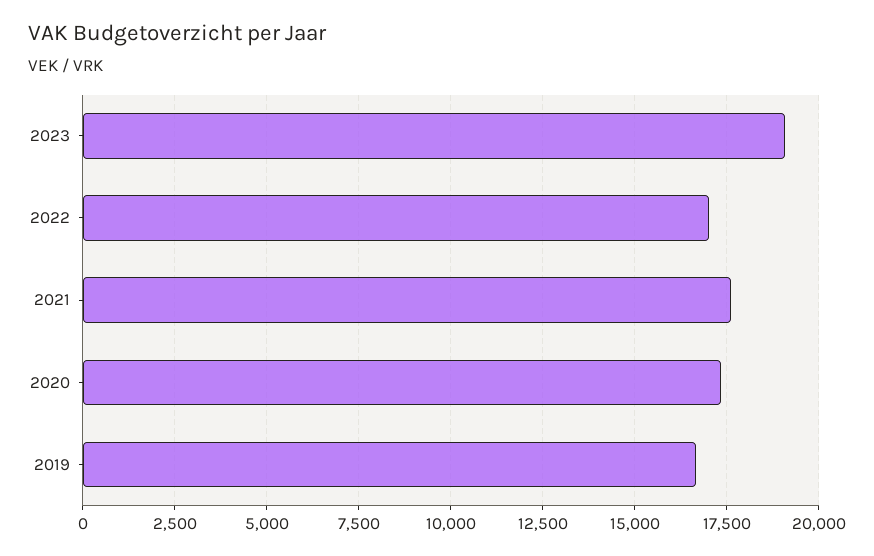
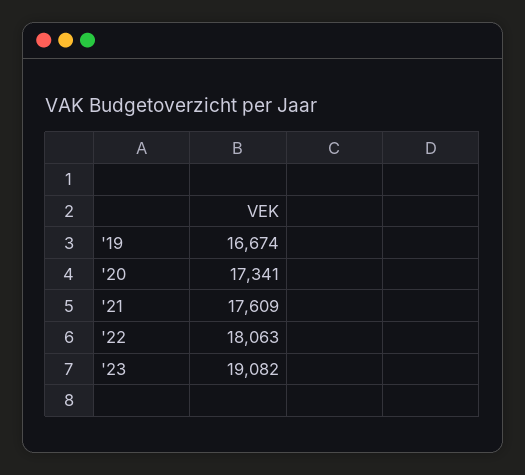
  {
    "2023": 19082,
-   "2022": 17000,
+   "2022": 18063,
    "2021": 17609,
    "2020": 17341,
    "2019": 16674
  }

